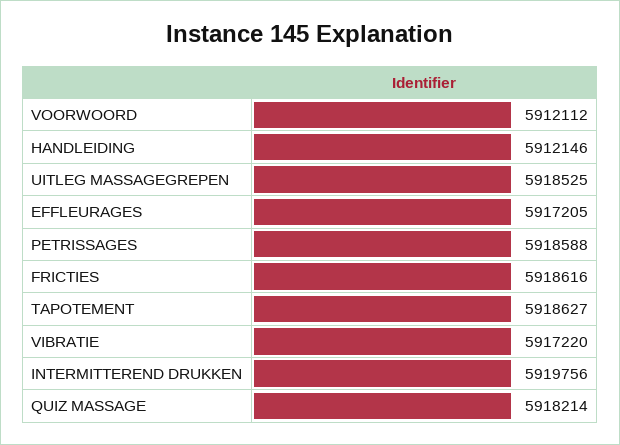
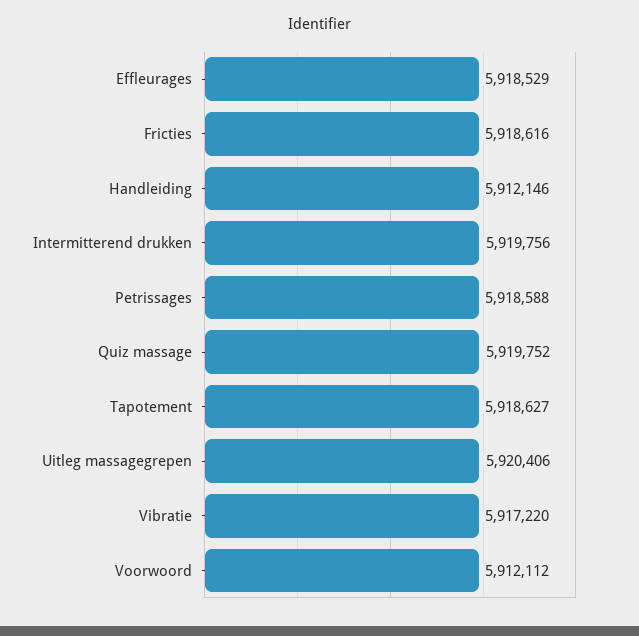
  {
    "VOORWOORD": 5912112,
    "HANDLEIDING": 5912146,
-   "UITLEG MASSAGEGREPEN": 5918525,
+   "UITLEG MASSAGEGREPEN": 5920406,
-   "EFFLEURAGES": 5917205,
+   "EFFLEURAGES": 5918529,
    "PETRISSAGES": 5918588,
    "FRICTIES": 5918616,
    "TAPOTEMENT": 5918627,
    "VIBRATIE": 5917220,
    "INTERMITTEREND DRUKKEN": 5919756,
-   "QUIZ MASSAGE": 5918214
+   "QUIZ MASSAGE": 5919752
  }

